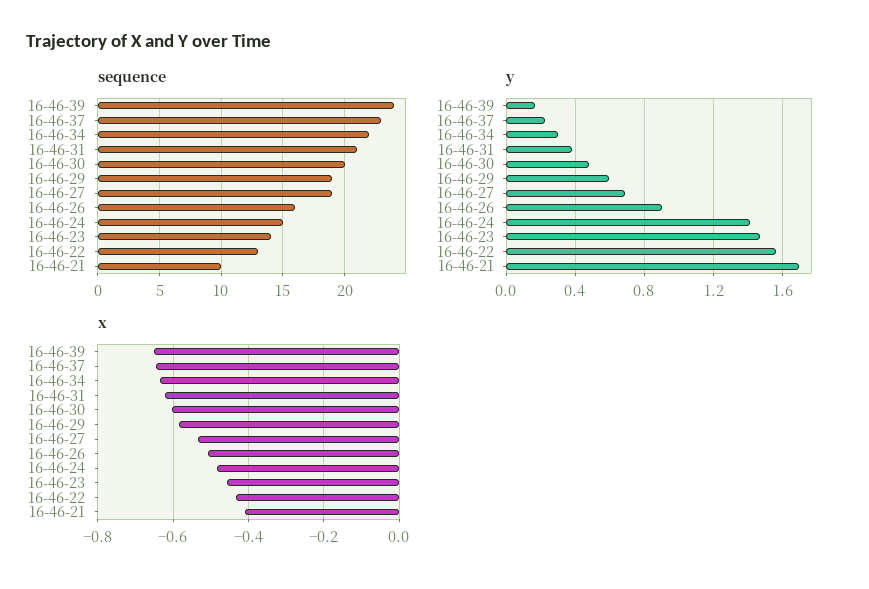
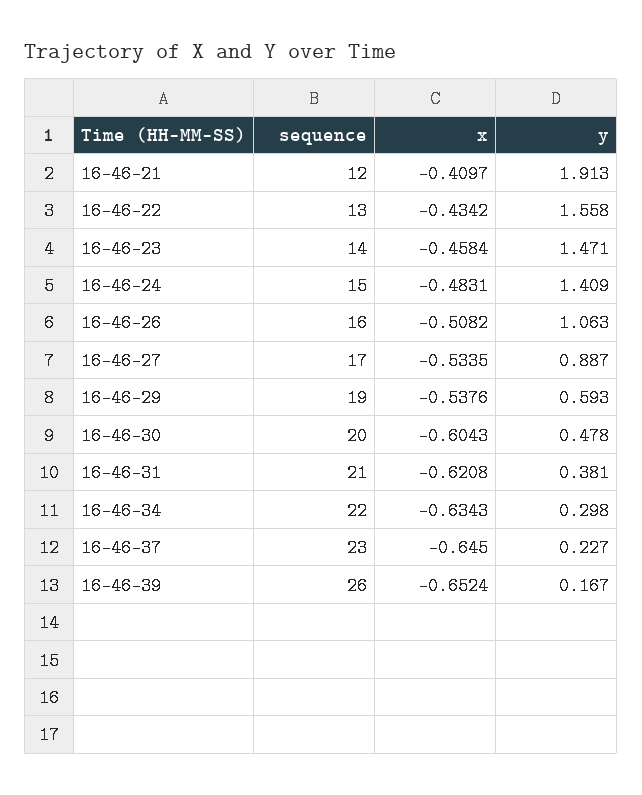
  {
    "sequence": {
-     "16-46-39": 24,
+     "16-46-39": 26,
      "16-46-37": 23,
      "16-46-34": 22,
      "16-46-31": 21,
      "16-46-30": 20,
      "16-46-29": 19,
-     "16-46-27": 19,
+     "16-46-27": 17,
      "16-46-26": 16,
      "16-46-24": 15,
      "16-46-23": 14,
      "16-46-22": 13,
-     "16-46-21": 10
+     "16-46-21": 12
    },
    "y": {
      "16-46-39": 0.167,
      "16-46-37": 0.227,
      "16-46-34": 0.298,
      "16-46-31": 0.381,
      "16-46-30": 0.478,
      "16-46-29": 0.593,
-     "16-46-27": 0.7,
+     "16-46-27": 0.887,
-     "16-46-26": 0.9,
+     "16-46-26": 1.063,
      "16-46-24": 1.409,
      "16-46-23": 1.471,
      "16-46-22": 1.558,
-     "16-46-21": 1.7
+     "16-46-21": 1.913
    },
    "x": {
      "16-46-39": -0.6524,
      "16-46-37": -0.645,
      "16-46-34": -0.6343,
      "16-46-31": -0.6208,
      "16-46-30": -0.6043,
-     "16-46-29": -0.58,
+     "16-46-29": -0.5376,
      "16-46-27": -0.5335,
      "16-46-26": -0.5082,
      "16-46-24": -0.4831,
      "16-46-23": -0.4584,
      "16-46-22": -0.4342,
      "16-46-21": -0.4097
    }
  }

